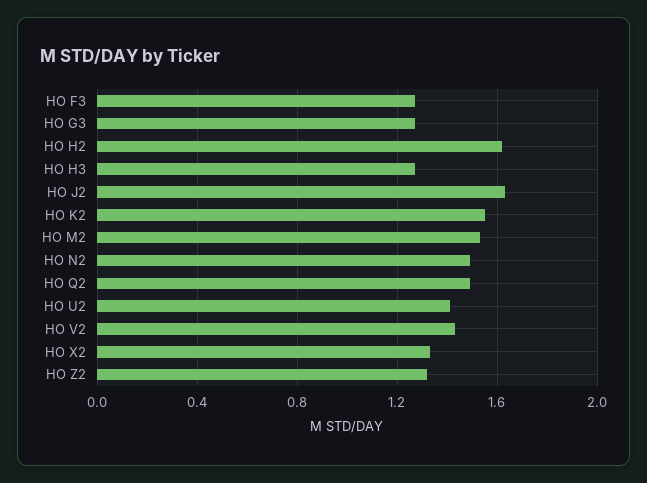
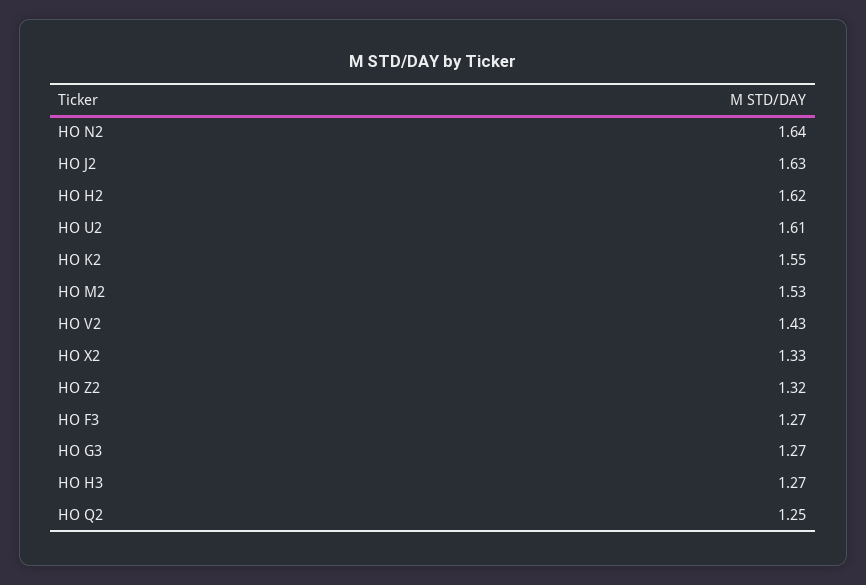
  {
    "HO F3": 1.27,
    "HO G3": 1.27,
    "HO H2": 1.62,
    "HO H3": 1.27,
    "HO J2": 1.63,
    "HO K2": 1.55,
    "HO M2": 1.53,
-   "HO N2": 1.5,
+   "HO N2": 1.64,
-   "HO Q2": 1.5,
+   "HO Q2": 1.25,
-   "HO U2": 1.4,
+   "HO U2": 1.61,
    "HO V2": 1.43,
    "HO X2": 1.33,
    "HO Z2": 1.32
  }

